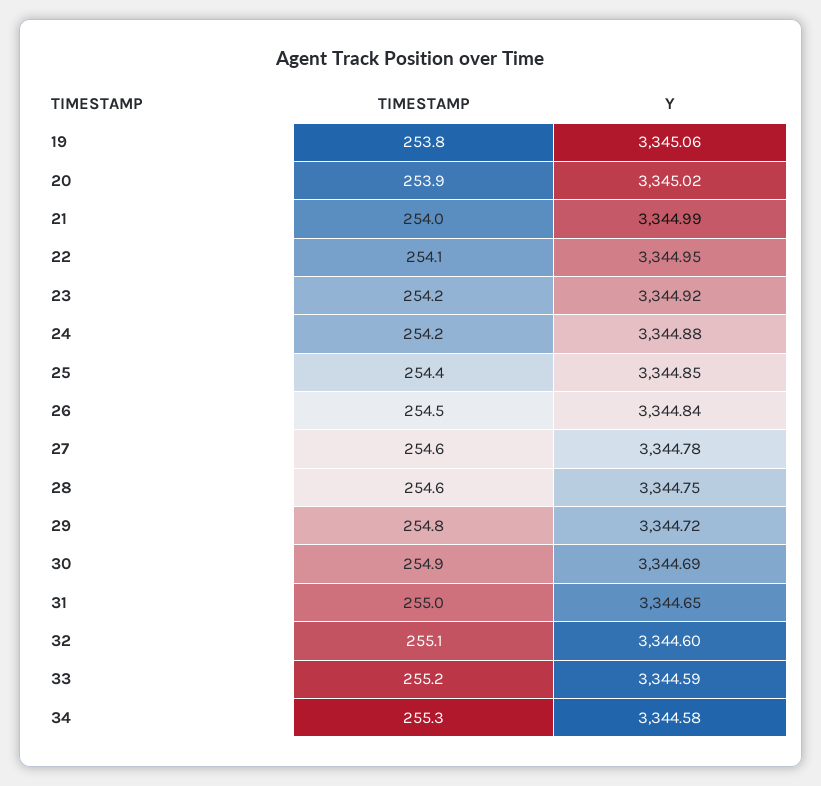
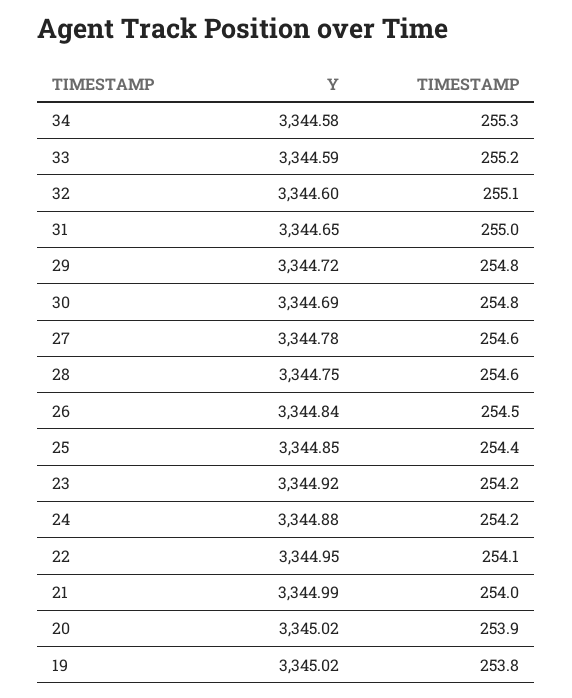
  {
    "TIMESTAMP": {
      "19": 253.8,
      "20": 253.9,
      "21": 254,
      "22": 254.1,
      "23": 254.2,
      "24": 254.2,
      "25": 254.4,
      "26": 254.5,
      "27": 254.6,
      "28": 254.6,
      "29": 254.8,
-     "30": 254.9,
+     "30": 254.8,
      "31": 255,
      "32": 255.1,
      "33": 255.2,
      "34": 255.3
    },
    "Y": {
-     "19": 3345.06,
+     "19": 3345.02,
      "20": 3345.02,
      "21": 3344.99,
      "22": 3344.95,
      "23": 3344.92,
      "24": 3344.88,
      "25": 3344.85,
      "26": 3344.84,
      "27": 3344.78,
      "28": 3344.75,
      "29": 3344.72,
      "30": 3344.69,
      "31": 3344.65,
      "32": 3344.6,
      "33": 3344.59,
      "34": 3344.58
    }
  }

